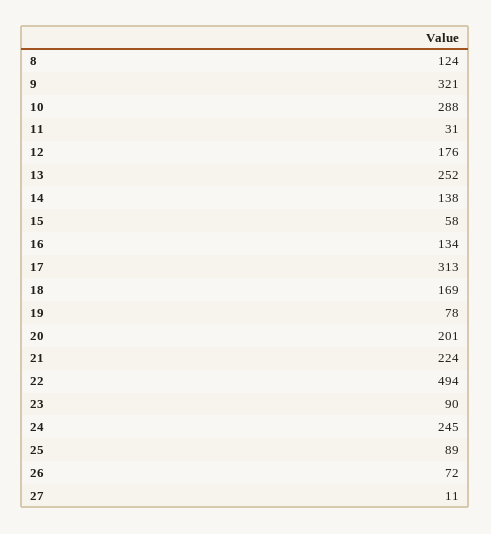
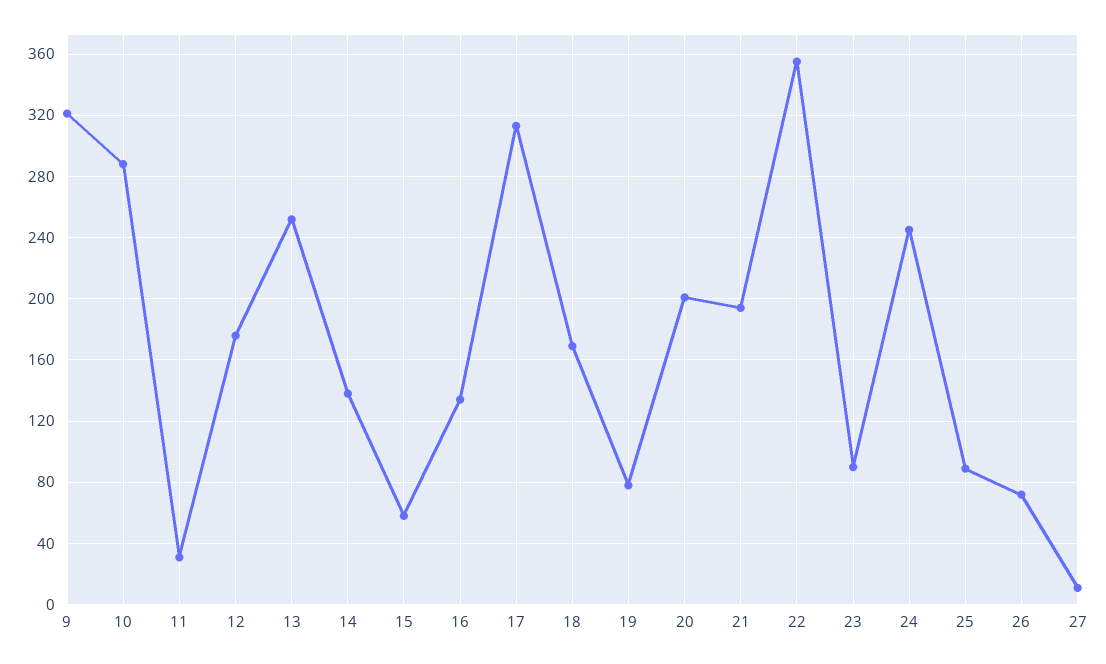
  {
-   "8": 124,
    "9": 321,
    "10": 288,
    "11": 31,
    "12": 176,
    "13": 252,
    "14": 138,
    "15": 58,
    "16": 134,
    "17": 313,
    "18": 169,
    "19": 78,
    "20": 201,
-   "21": 224,
+   "21": 195,
-   "22": 494,
+   "22": 355,
    "23": 90,
    "24": 245,
    "25": 89,
    "26": 72,
    "27": 11
  }

